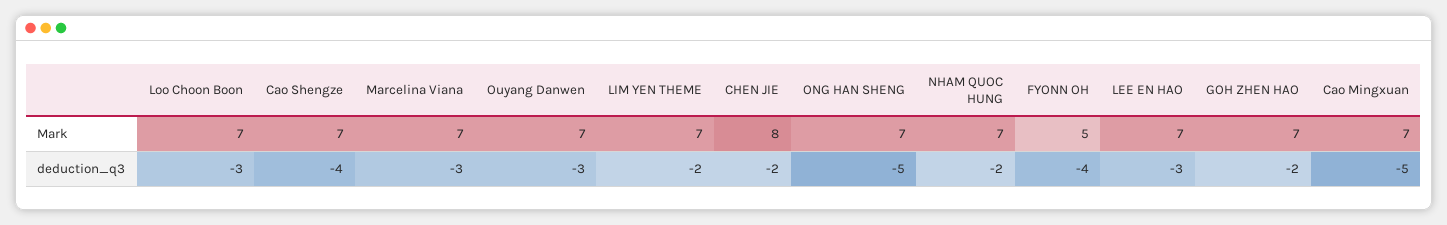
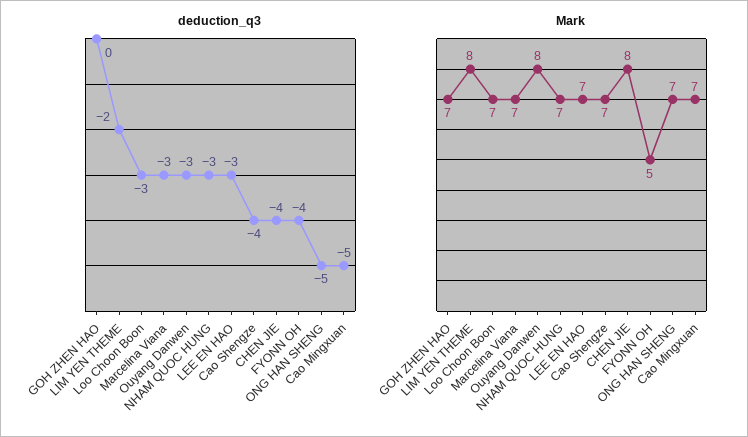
  {
    "Mark": {
      "Loo Choon Boon": 7,
      "Cao Shengze": 7,
      "Marcelina Viana": 7,
-     "Ouyang Danwen": 7,
+     "Ouyang Danwen": 8,
-     "LIM YEN THEME": 7,
+     "LIM YEN THEME": 8,
      "CHEN JIE": 8,
      "ONG HAN SHENG": 7,
      "NHAM QUOC HUNG": 7,
      "FYONN OH": 5,
      "LEE EN HAO": 7,
      "GOH ZHEN HAO": 7,
      "Cao Mingxuan": 7
    },
    "deduction_q3": {
      "Loo Choon Boon": -3,
      "Cao Shengze": -4,
      "Marcelina Viana": -3,
      "Ouyang Danwen": -3,
      "LIM YEN THEME": -2,
-     "CHEN JIE": -2,
+     "CHEN JIE": -4,
      "ONG HAN SHENG": -5,
-     "NHAM QUOC HUNG": -2,
+     "NHAM QUOC HUNG": -3,
      "FYONN OH": -4,
      "LEE EN HAO": -3,
-     "GOH ZHEN HAO": -2,
+     "GOH ZHEN HAO": 0,
      "Cao Mingxuan": -5
    }
  }

